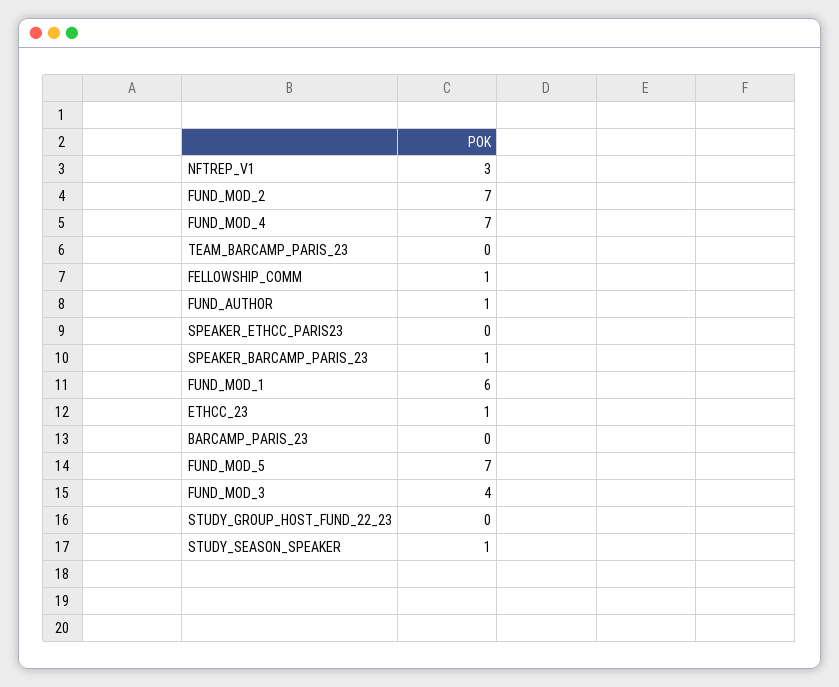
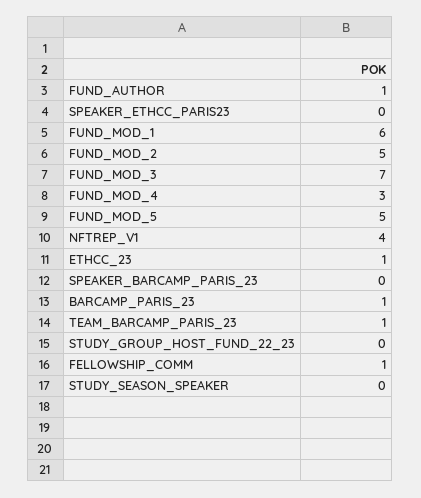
  {
-   "NFTREP_V1": 3,
+   "NFTREP_V1": 4,
-   "FUND_MOD_2": 7,
+   "FUND_MOD_2": 5,
-   "FUND_MOD_4": 7,
+   "FUND_MOD_4": 3,
-   "TEAM_BARCAMP_PARIS_23": 0,
+   "TEAM_BARCAMP_PARIS_23": 1,
    "FELLOWSHIP_COMM": 1,
    "FUND_AUTHOR": 1,
    "SPEAKER_ETHCC_PARIS23": 0,
-   "SPEAKER_BARCAMP_PARIS_23": 1,
+   "SPEAKER_BARCAMP_PARIS_23": 0,
    "FUND_MOD_1": 6,
    "ETHCC_23": 1,
-   "BARCAMP_PARIS_23": 0,
+   "BARCAMP_PARIS_23": 1,
-   "FUND_MOD_5": 7,
+   "FUND_MOD_5": 5,
-   "FUND_MOD_3": 4,
+   "FUND_MOD_3": 7,
    "STUDY_GROUP_HOST_FUND_22_23": 0,
-   "STUDY_SEASON_SPEAKER": 1
+   "STUDY_SEASON_SPEAKER": 0
  }

